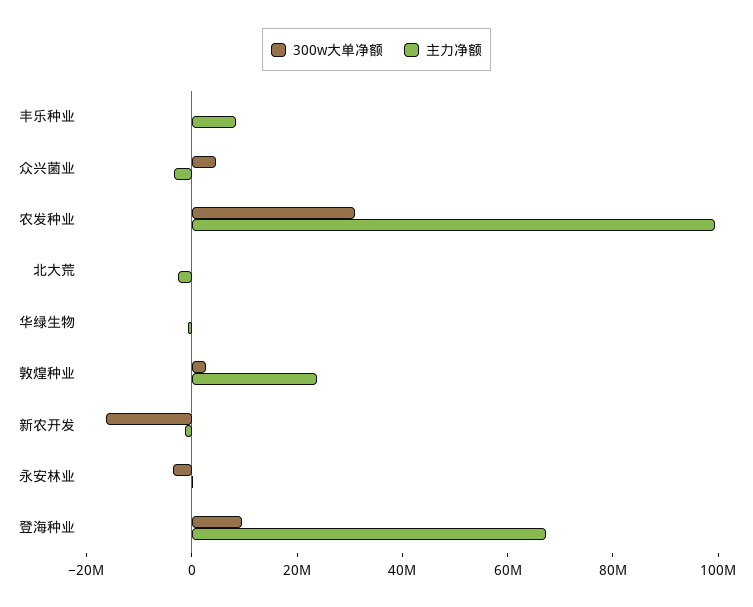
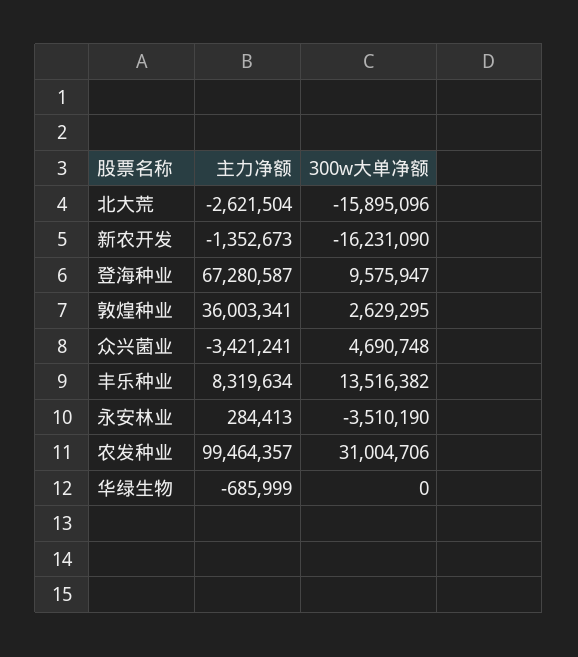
  {
    "300w大单净额": {
-     "丰乐种业": 0,
+     "丰乐种业": 13516382,
      "众兴菌业": 4690748,
      "农发种业": 31004706,
-     "北大荒": 0,
+     "北大荒": -15895096,
      "华绿生物": 0,
      "敦煌种业": 2629295,
      "新农开发": -16231090,
      "永安林业": -3510190,
      "登海种业": 9575947
    },
    "主力净额": {
      "丰乐种业": 8319634,
      "众兴菌业": -3421241,
      "农发种业": 99464357,
      "北大荒": -2621504,
      "华绿生物": -685999,
-     "敦煌种业": 25000000,
+     "敦煌种业": 36003341,
      "新农开发": -1352673,
      "永安林业": 284413,
      "登海种业": 67280587
    }
  }

